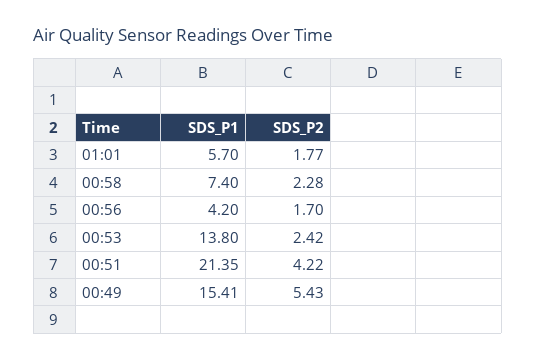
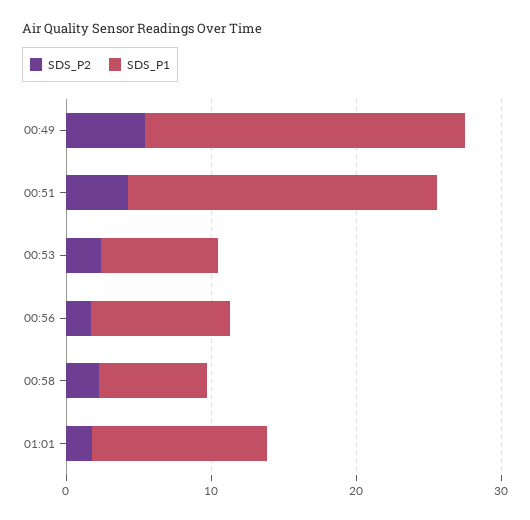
  {
    "SDS_P1": {
-     "01:01": 5.7,
+     "01:01": 12,
      "00:58": 7.4,
-     "00:56": 4.2,
+     "00:56": 10,
-     "00:53": 13.8,
+     "00:53": 8,
      "00:51": 21.35,
-     "00:49": 15.41
+     "00:49": 22
    },
    "SDS_P2": {
      "01:01": 1.77,
      "00:58": 2.28,
      "00:56": 1.7,
      "00:53": 2.42,
      "00:51": 4.22,
      "00:49": 5.43
    }
  }

